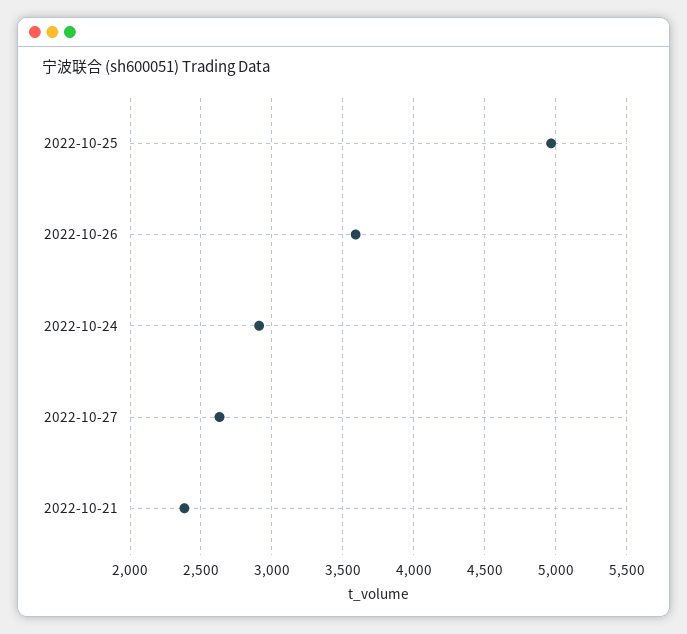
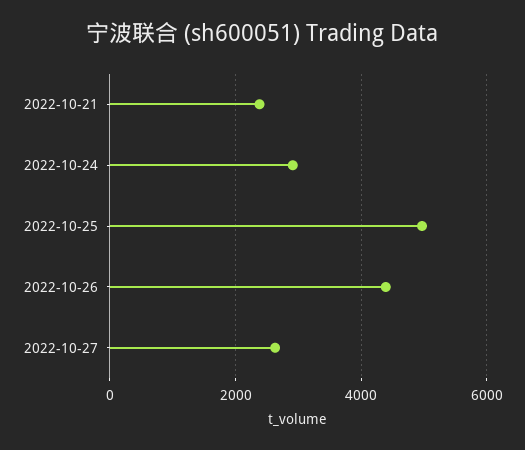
  {
    "2022-10-25": 4950,
-   "2022-10-26": 3600,
+   "2022-10-26": 4400,
    "2022-10-24": 2900,
    "2022-10-27": 2650,
    "2022-10-21": 2400
  }

